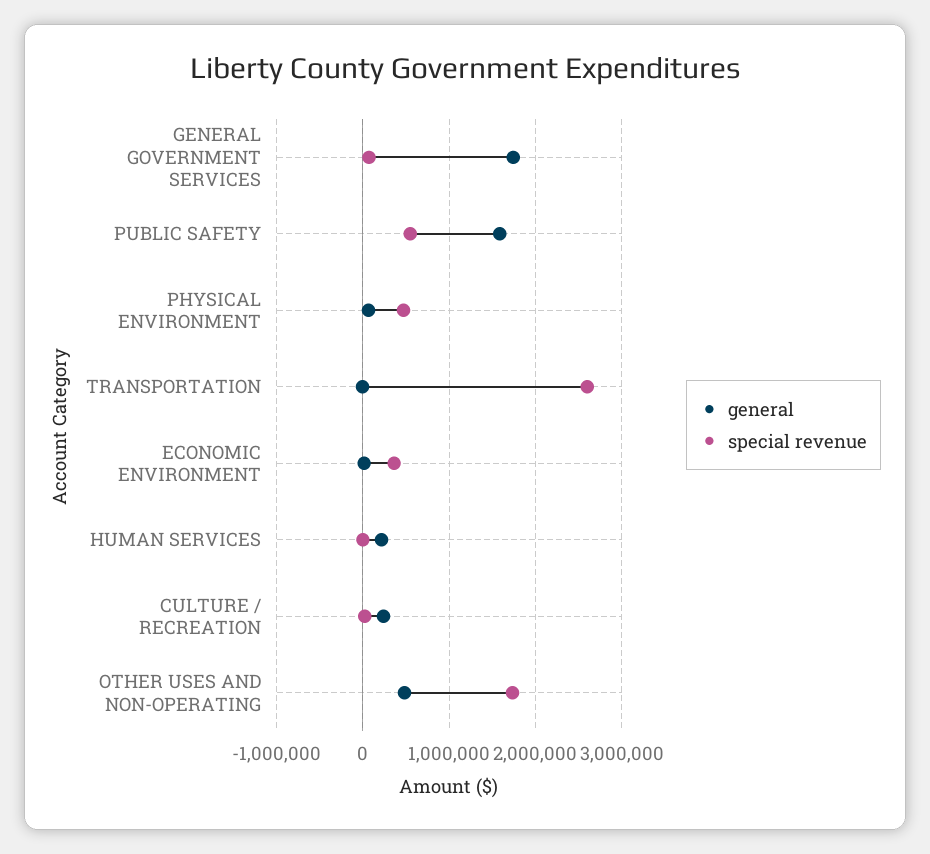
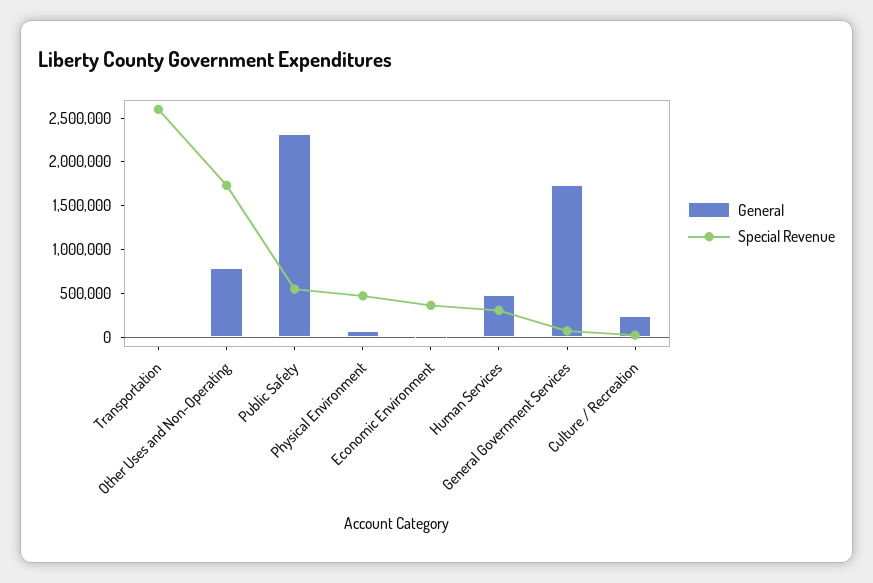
  {
    "general": {
      "GENERAL GOVERNMENT SERVICES": 1700000,
-     "PUBLIC SAFETY": 1600000,
+     "PUBLIC SAFETY": 2300000,
      "PHYSICAL ENVIRONMENT": 100000,
      "TRANSPORTATION": 0,
      "ECONOMIC ENVIRONMENT": 0,
-     "HUMAN SERVICES": 200000,
+     "HUMAN SERVICES": 500000,
      "CULTURE / RECREATION": 200000,
-     "OTHER USES AND NON-OPERATING": 500000
+     "OTHER USES AND NON-OPERATING": 800000
    },
    "special revenue": {
      "GENERAL GOVERNMENT SERVICES": 100000,
      "PUBLIC SAFETY": 500000,
      "PHYSICAL ENVIRONMENT": 500000,
      "TRANSPORTATION": 2600000,
      "ECONOMIC ENVIRONMENT": 400000,
-     "HUMAN SERVICES": 0,
+     "HUMAN SERVICES": 300000,
      "CULTURE / RECREATION": 0,
      "OTHER USES AND NON-OPERATING": 1700000
    }
  }

